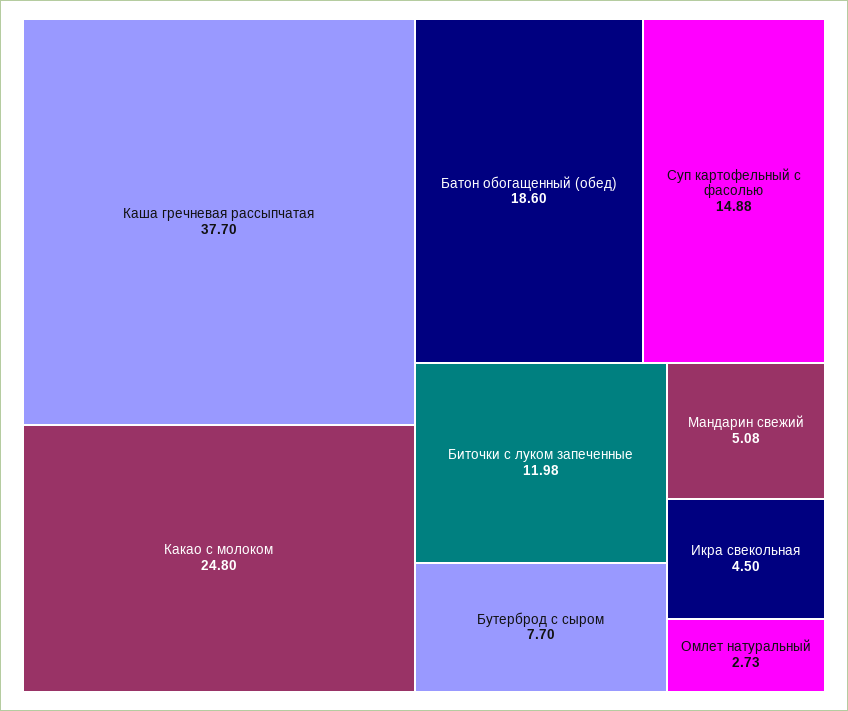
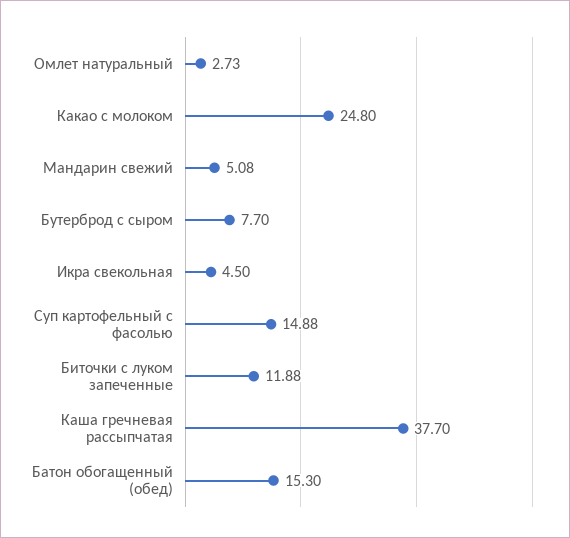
  {
    "Каша гречневая рассыпчатая": 37.7,
    "Какао с молоком": 24.8,
-   "Батон обогащенный (обед)": 18.6,
+   "Батон обогащенный (обед)": 15.3,
    "Суп картофельный с фасолью": 14.88,
-   "Биточки с луком запеченные": 11.98,
+   "Биточки с луком запеченные": 11.88,
    "Бутерброд с сыром": 7.7,
    "Мандарин свежий": 5.08,
    "Икра свекольная": 4.5,
    "Омлет натуральный": 2.73
  }

